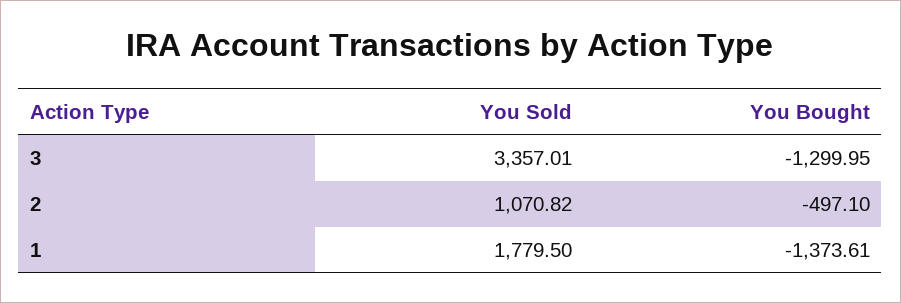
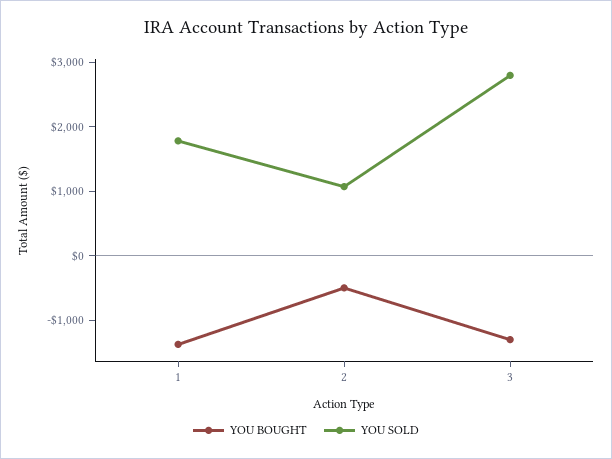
  {
    "You Sold": {
-     "3": 3357.01,
+     "3": 2800,
      "2": 1070.82,
      "1": 1779.5
    },
    "You Bought": {
      "3": -1299.95,
      "2": -497.1,
      "1": -1373.61
    }
  }

